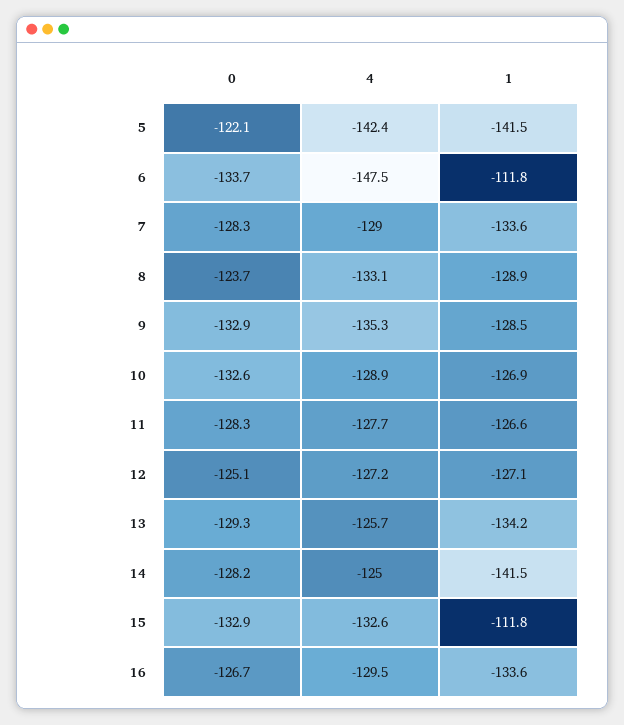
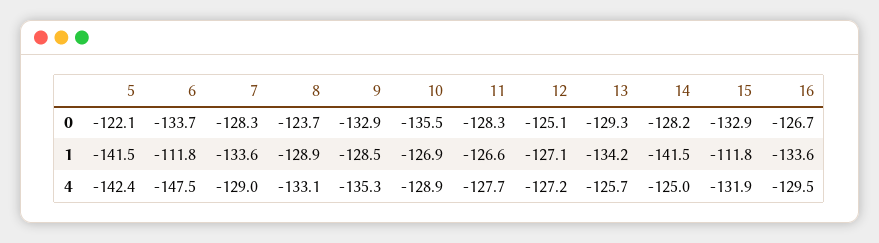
  {
    "0": {
      "5": -122.1,
      "6": -133.7,
      "7": -128.3,
      "8": -123.7,
      "9": -132.9,
-     "10": -132.6,
+     "10": -135.5,
      "11": -128.3,
      "12": -125.1,
      "13": -129.3,
      "14": -128.2,
      "15": -132.9,
      "16": -126.7
    },
    "4": {
      "5": -142.4,
      "6": -147.5,
      "7": -129,
      "8": -133.1,
      "9": -135.3,
      "10": -128.9,
      "11": -127.7,
      "12": -127.2,
      "13": -125.7,
      "14": -125,
-     "15": -132.6,
+     "15": -131.9,
      "16": -129.5
    },
    "1": {
      "5": -141.5,
      "6": -111.8,
      "7": -133.6,
      "8": -128.9,
      "9": -128.5,
      "10": -126.9,
      "11": -126.6,
      "12": -127.1,
      "13": -134.2,
      "14": -141.5,
      "15": -111.8,
      "16": -133.6
    }
  }

